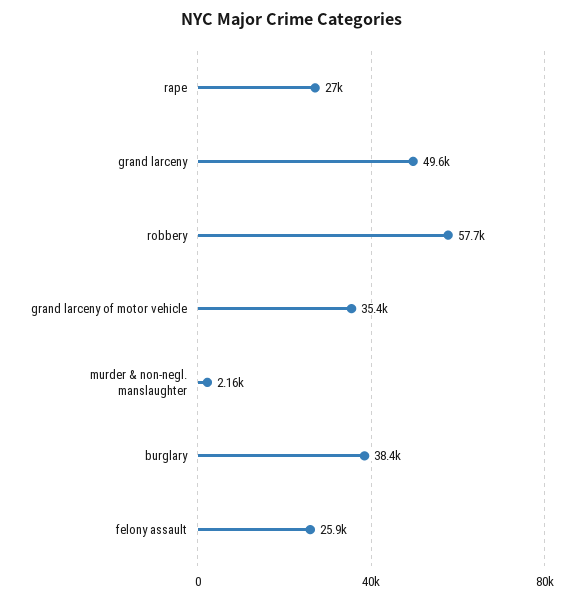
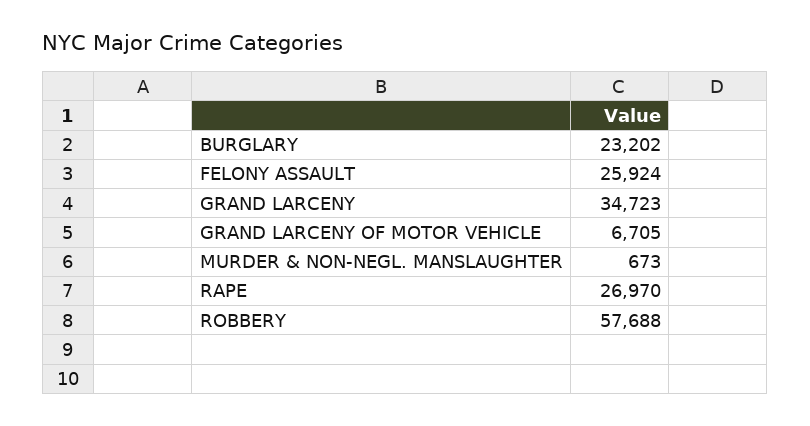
  {
    "rape": 26970,
-   "grand larceny": 49600,
+   "grand larceny": 34723,
    "robbery": 57688,
-   "grand larceny of motor vehicle": 35400,
+   "grand larceny of motor vehicle": 6705,
-   "murder & non-negl. manslaughter": 2160,
+   "murder & non-negl. manslaughter": 673,
-   "burglary": 38400,
+   "burglary": 23202,
    "felony assault": 25924
  }

